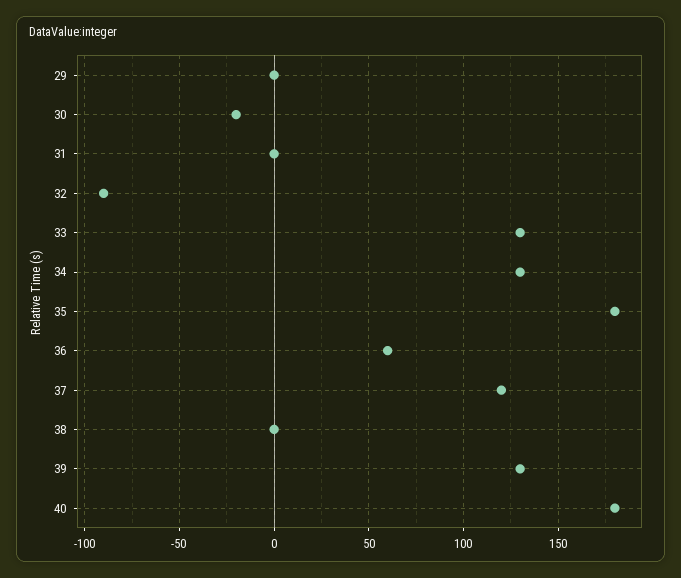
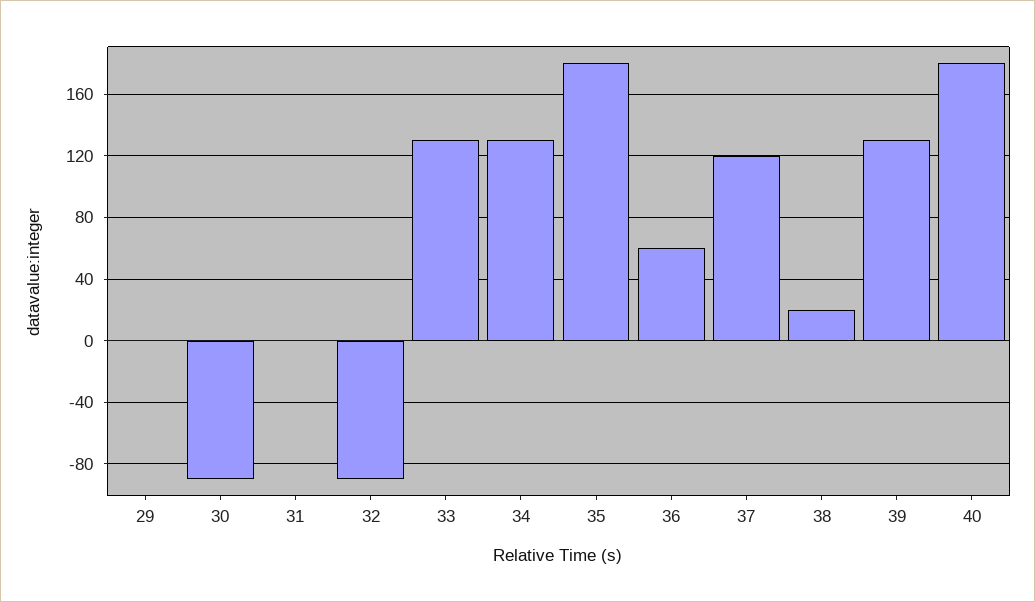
  {
    "29": 0,
-   "30": -20,
+   "30": -90,
    "31": 0,
    "32": -90,
    "33": 130,
    "34": 130,
    "35": 180,
    "36": 60,
    "37": 120,
-   "38": 0,
+   "38": 20,
    "39": 130,
    "40": 180
  }

